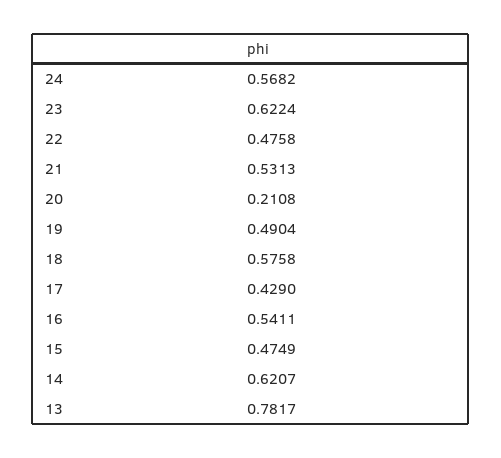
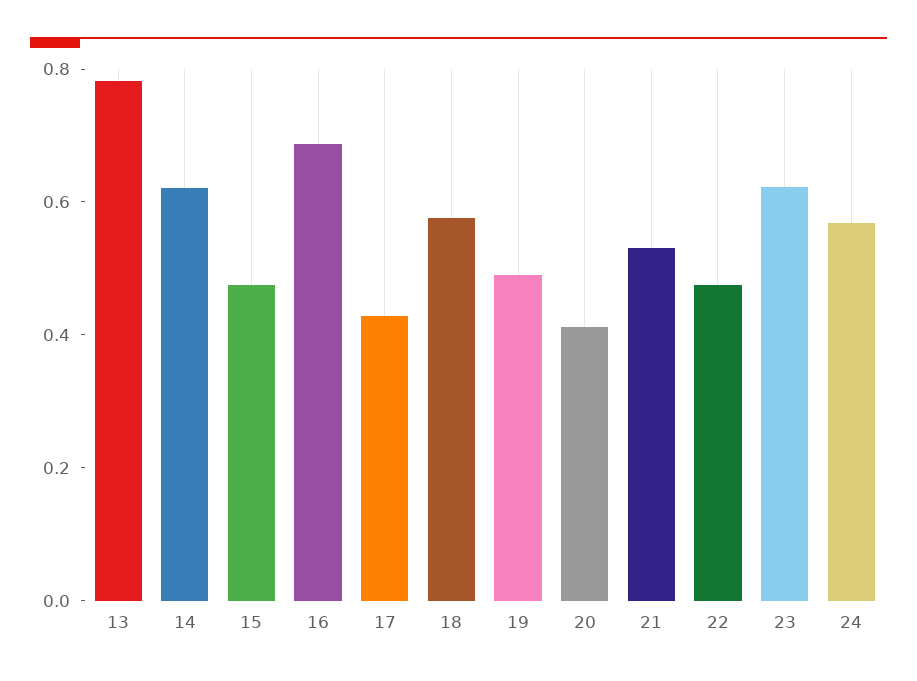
  {
    "24": 0.5682,
    "23": 0.6224,
    "22": 0.4758,
    "21": 0.5313,
-   "20": 0.2108,
+   "20": 0.4,
    "19": 0.4904,
    "18": 0.5758,
    "17": 0.429,
-   "16": 0.5411,
+   "16": 0.7,
    "15": 0.4749,
    "14": 0.6207,
    "13": 0.7817
  }

